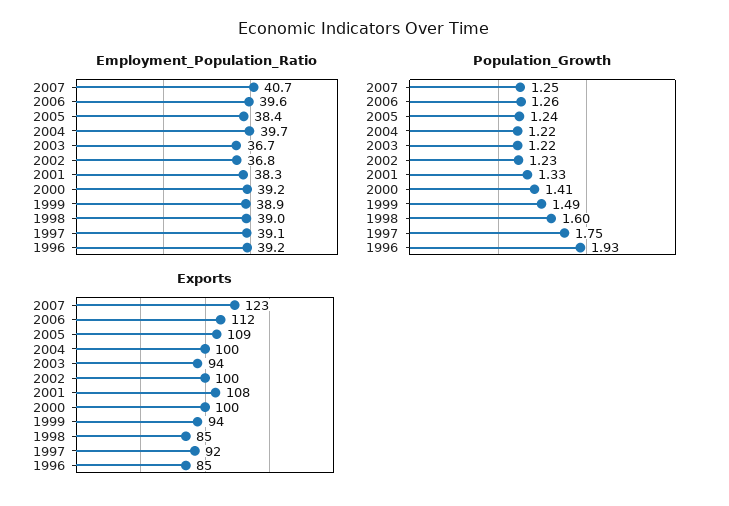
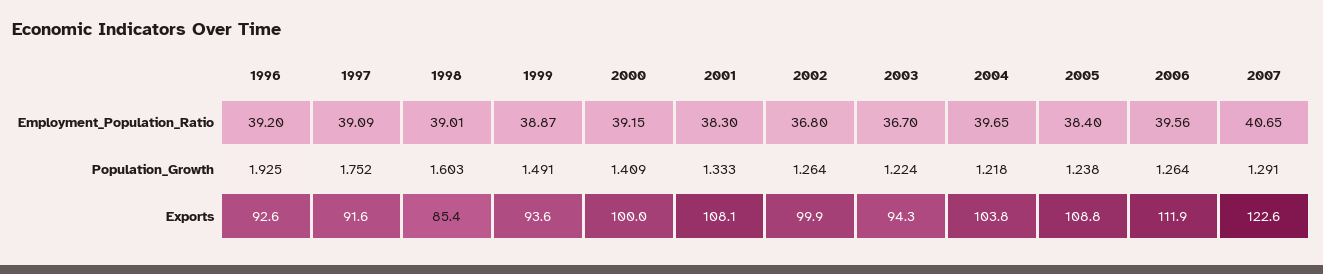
  {
    "Employment_Population_Ratio": {
      "2007": 40.65,
      "2006": 39.56,
      "2005": 38.4,
      "2004": 39.65,
      "2003": 36.7,
      "2002": 36.8,
      "2001": 38.3,
      "2000": 39.15,
      "1999": 38.87,
      "1998": 39.01,
      "1997": 39.09,
      "1996": 39.2
    },
    "Population_Growth": {
-     "2007": 1.25,
+     "2007": 1.291,
      "2006": 1.264,
      "2005": 1.238,
      "2004": 1.218,
      "2003": 1.224,
-     "2002": 1.23,
+     "2002": 1.264,
      "2001": 1.333,
      "2000": 1.409,
      "1999": 1.491,
      "1998": 1.603,
      "1997": 1.752,
      "1996": 1.925
    },
    "Exports": {
      "2007": 122.6,
      "2006": 111.9,
      "2005": 108.8,
-     "2004": 100,
+     "2004": 103.8,
      "2003": 94.3,
      "2002": 99.9,
      "2001": 108.1,
      "2000": 100,
      "1999": 93.6,
      "1998": 85.4,
      "1997": 91.6,
-     "1996": 85
+     "1996": 92.6
    }
  }

